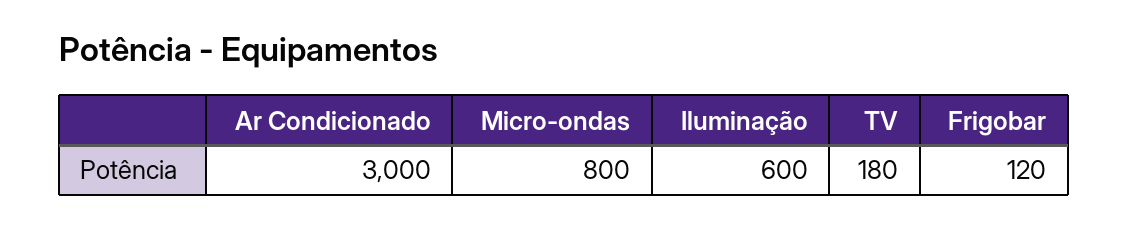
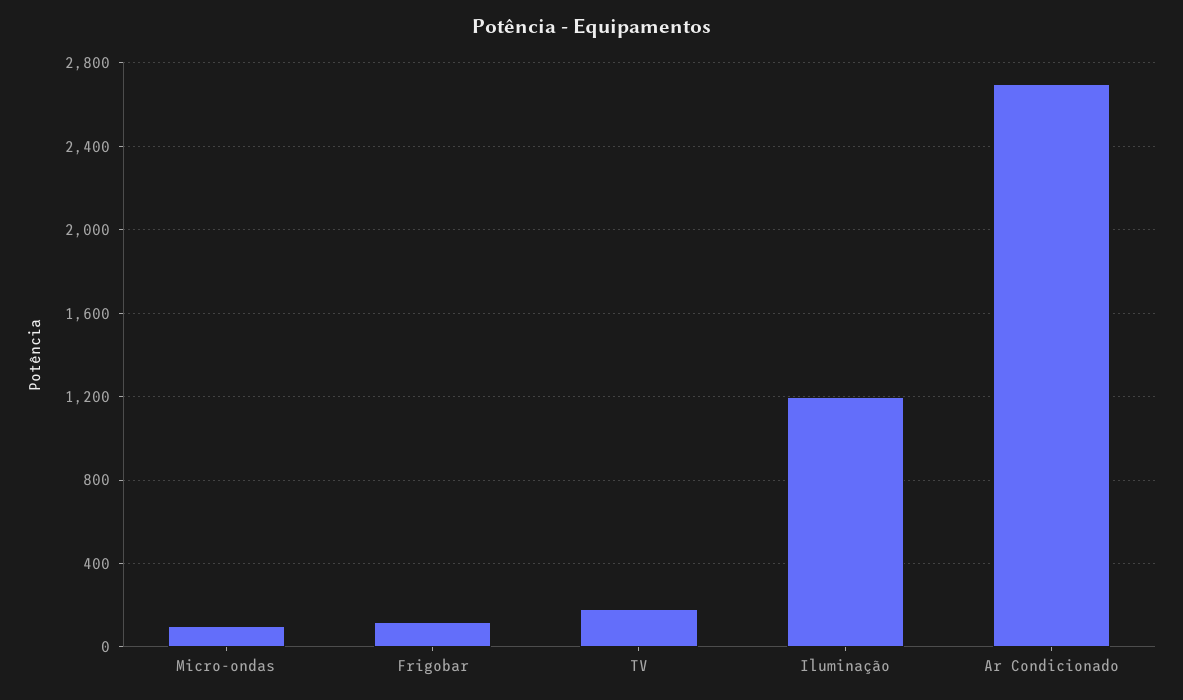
  {
-   "Ar Condicionado": 3000,
+   "Ar Condicionado": 2700,
-   "Micro-ondas": 800,
+   "Micro-ondas": 100,
-   "Iluminação": 600,
+   "Iluminação": 1200,
    "TV": 180,
    "Frigobar": 120
  }

